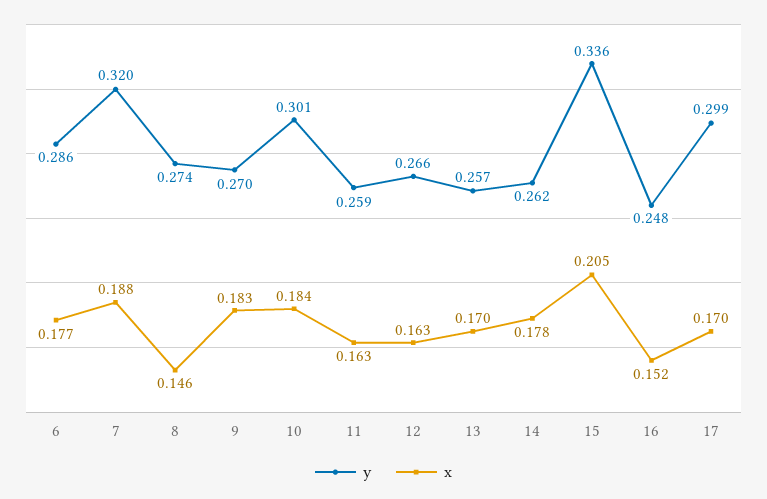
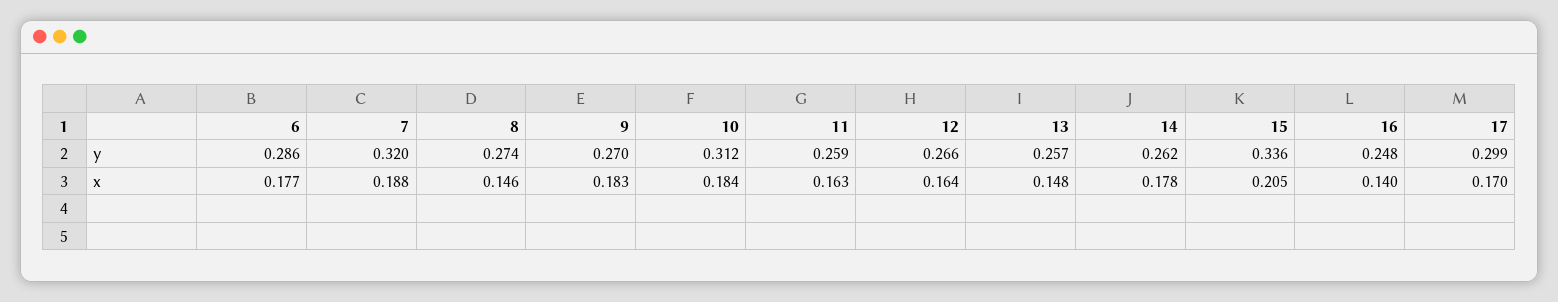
  {
    "y": {
      "6": 0.286,
      "7": 0.32,
      "8": 0.274,
      "9": 0.27,
-     "10": 0.301,
+     "10": 0.312,
      "11": 0.259,
      "12": 0.266,
      "13": 0.257,
      "14": 0.262,
      "15": 0.336,
      "16": 0.248,
      "17": 0.299
    },
    "x": {
      "6": 0.177,
      "7": 0.188,
      "8": 0.146,
      "9": 0.183,
      "10": 0.184,
      "11": 0.163,
-     "12": 0.163,
+     "12": 0.164,
-     "13": 0.17,
+     "13": 0.148,
      "14": 0.178,
      "15": 0.205,
-     "16": 0.152,
+     "16": 0.14,
      "17": 0.17
    }
  }

